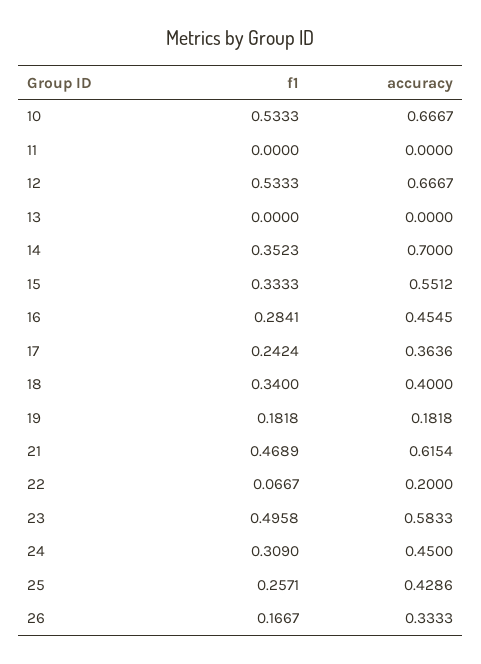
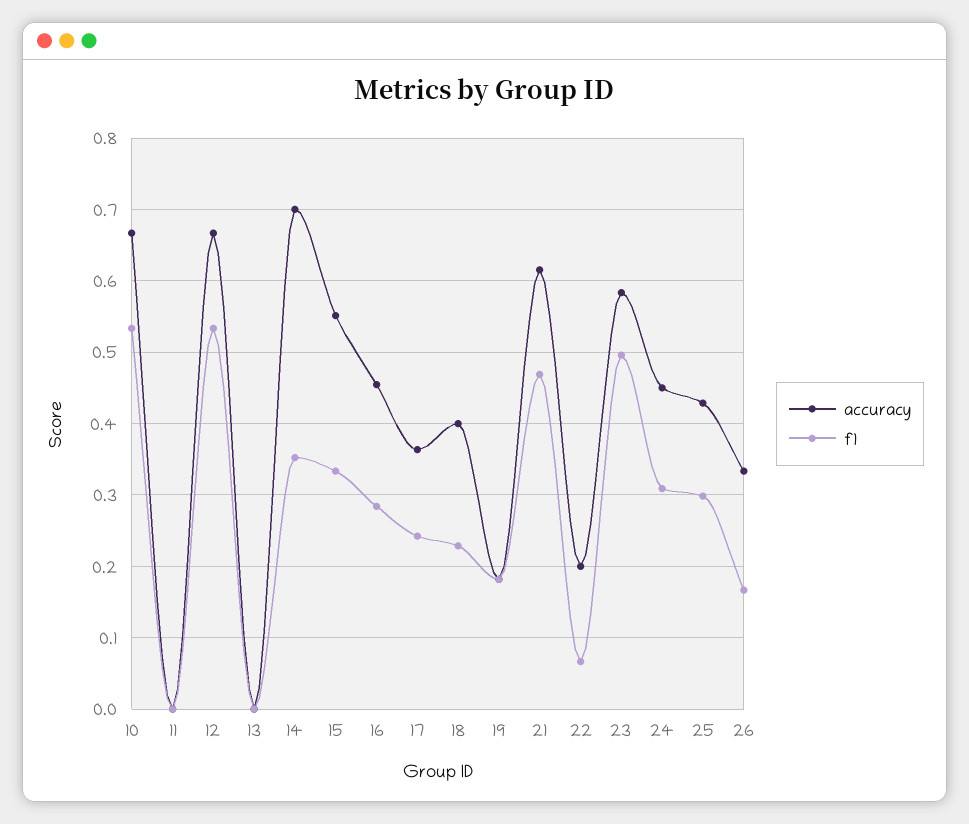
  {
    "f1": {
      "10": 0.5333,
      "11": 0,
      "12": 0.5333,
      "13": 0,
      "14": 0.3523,
      "15": 0.3333,
      "16": 0.2841,
      "17": 0.2424,
-     "18": 0.34,
+     "18": 0.23,
      "19": 0.1818,
      "21": 0.4689,
      "22": 0.0667,
      "23": 0.4958,
      "24": 0.309,
-     "25": 0.2571,
+     "25": 0.3,
      "26": 0.1667
    },
    "accuracy": {
      "10": 0.6667,
      "11": 0,
      "12": 0.6667,
      "13": 0,
      "14": 0.7,
      "15": 0.5512,
      "16": 0.4545,
      "17": 0.3636,
      "18": 0.4,
      "19": 0.1818,
      "21": 0.6154,
      "22": 0.2,
      "23": 0.5833,
      "24": 0.45,
      "25": 0.4286,
      "26": 0.3333
    }
  }

